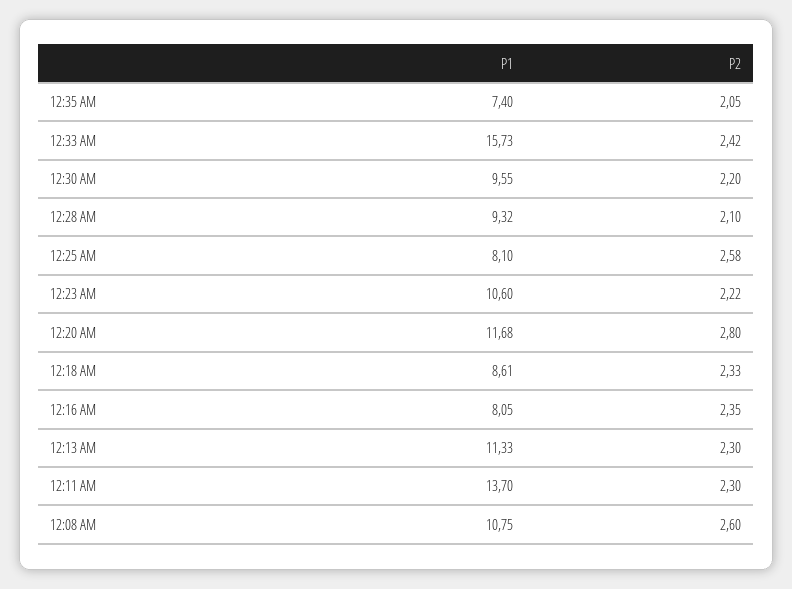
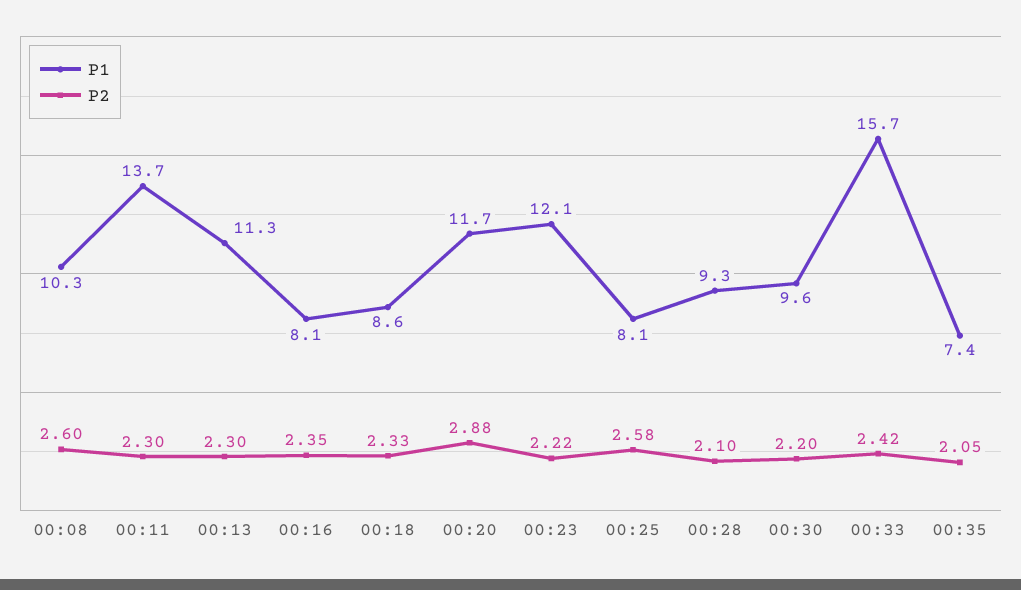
  {
    "P1": {
      "12:35 AM": 7.4,
      "12:33 AM": 15.73,
      "12:30 AM": 9.55,
      "12:28 AM": 9.32,
      "12:25 AM": 8.1,
-     "12:23 AM": 10.6,
+     "12:23 AM": 12.1,
      "12:20 AM": 11.68,
      "12:18 AM": 8.61,
      "12:16 AM": 8.05,
      "12:13 AM": 11.33,
      "12:11 AM": 13.7,
-     "12:08 AM": 10.75
+     "12:08 AM": 10.3
    },
    "P2": {
      "12:35 AM": 2.05,
      "12:33 AM": 2.42,
      "12:30 AM": 2.2,
      "12:28 AM": 2.1,
      "12:25 AM": 2.58,
      "12:23 AM": 2.22,
-     "12:20 AM": 2.8,
+     "12:20 AM": 2.88,
      "12:18 AM": 2.33,
      "12:16 AM": 2.35,
      "12:13 AM": 2.3,
      "12:11 AM": 2.3,
      "12:08 AM": 2.6
    }
  }

